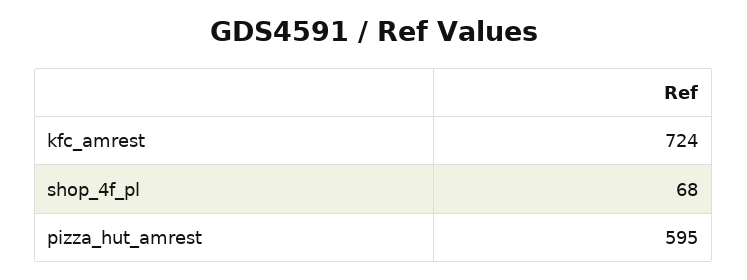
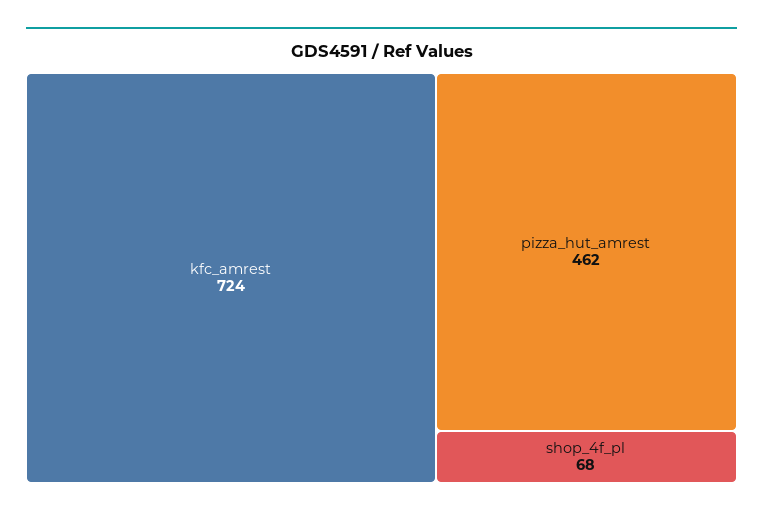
  {
    "kfc_amrest": 724,
    "shop_4f_pl": 68,
-   "pizza_hut_amrest": 595
+   "pizza_hut_amrest": 462
  }

